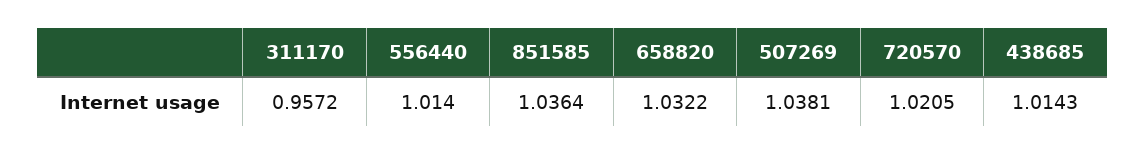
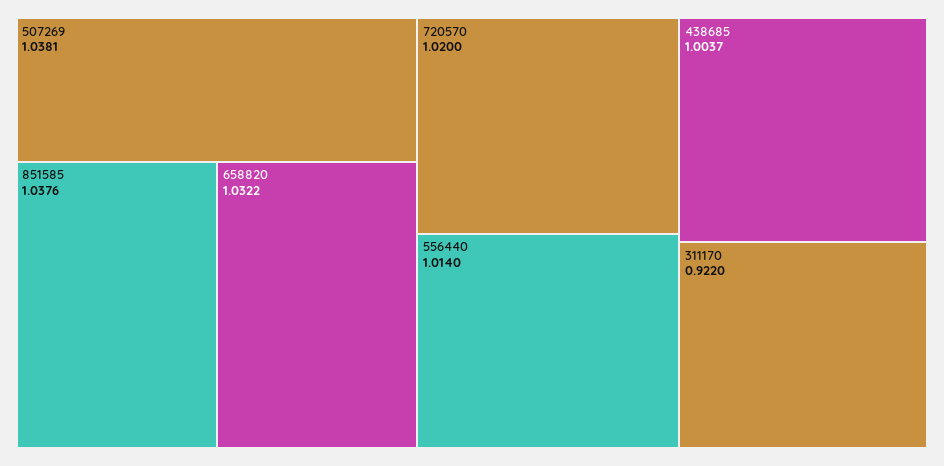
  {
-   "311170": 0.9572,
+   "311170": 0.922,
    "556440": 1.014,
-   "851585": 1.0364,
+   "851585": 1.0376,
    "658820": 1.0322,
    "507269": 1.0381,
-   "720570": 1.0205,
+   "720570": 1.02,
-   "438685": 1.0143
+   "438685": 1.0037
  }

